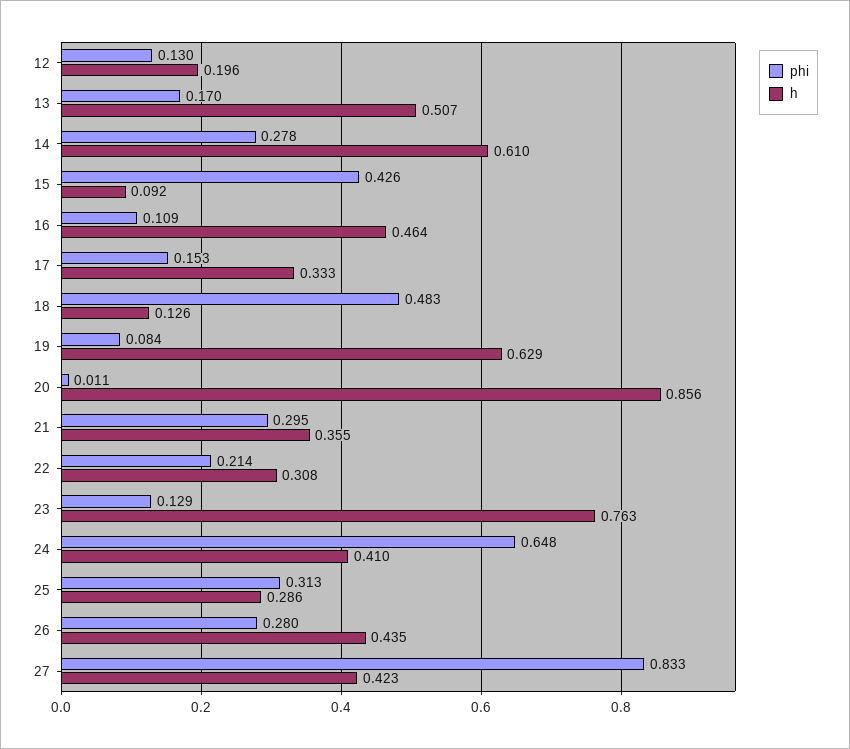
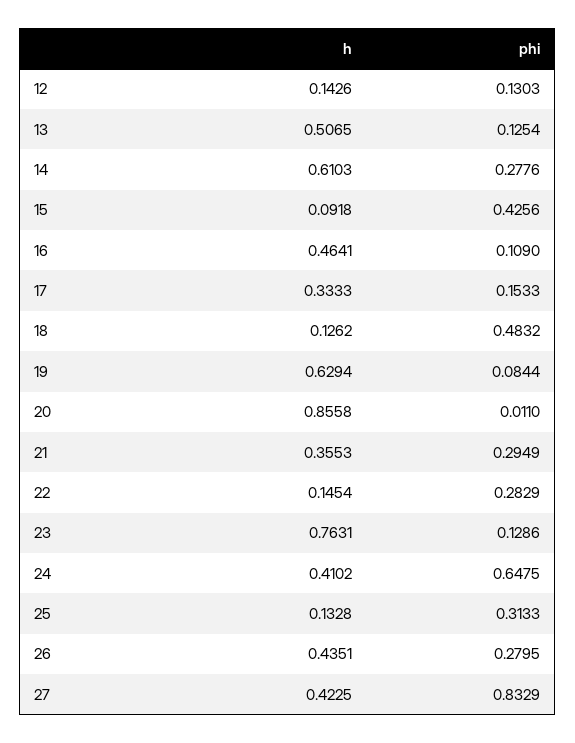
  {
    "phi": {
      "12": 0.1303,
-     "13": 0.17,
+     "13": 0.1254,
      "14": 0.2776,
      "15": 0.4256,
      "16": 0.109,
      "17": 0.1533,
      "18": 0.4832,
      "19": 0.0844,
      "20": 0.011,
      "21": 0.2949,
-     "22": 0.214,
+     "22": 0.2829,
      "23": 0.1286,
      "24": 0.6475,
      "25": 0.3133,
      "26": 0.2795,
      "27": 0.8329
    },
    "h": {
-     "12": 0.196,
+     "12": 0.1426,
      "13": 0.5065,
      "14": 0.6103,
      "15": 0.0918,
      "16": 0.4641,
      "17": 0.3333,
      "18": 0.1262,
      "19": 0.6294,
      "20": 0.8558,
      "21": 0.3553,
-     "22": 0.308,
+     "22": 0.1454,
      "23": 0.7631,
      "24": 0.4102,
-     "25": 0.286,
+     "25": 0.1328,
      "26": 0.4351,
      "27": 0.4225
    }
  }

